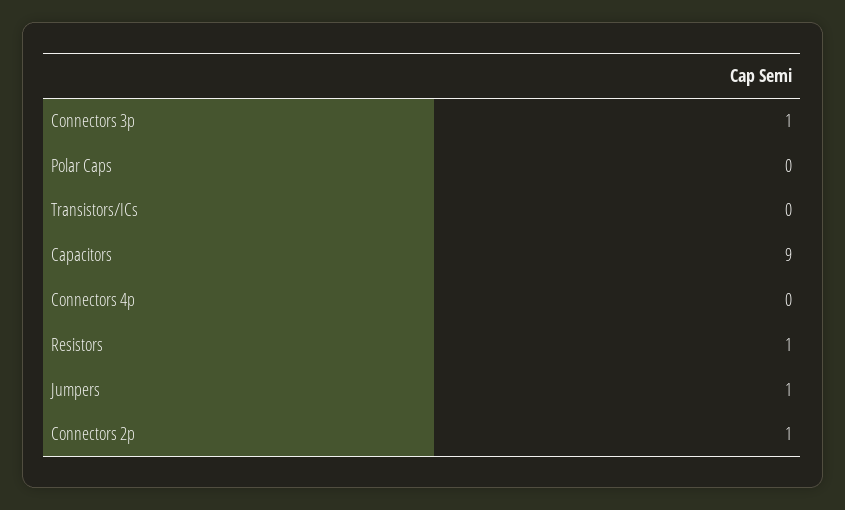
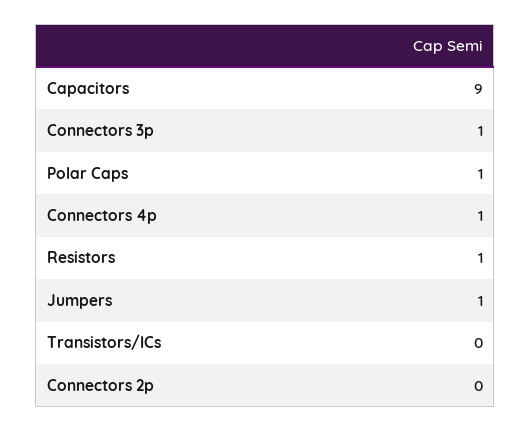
  {
    "Connectors 3p": 1,
-   "Polar Caps": 0,
+   "Polar Caps": 1,
    "Transistors/ICs": 0,
    "Capacitors": 9,
-   "Connectors 4p": 0,
+   "Connectors 4p": 1,
    "Resistors": 1,
    "Jumpers": 1,
-   "Connectors 2p": 1
+   "Connectors 2p": 0
  }

